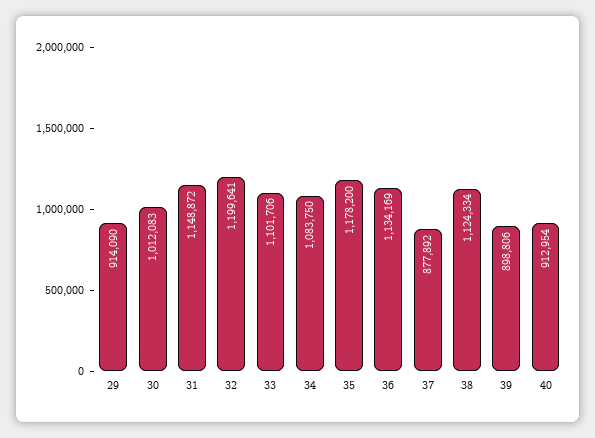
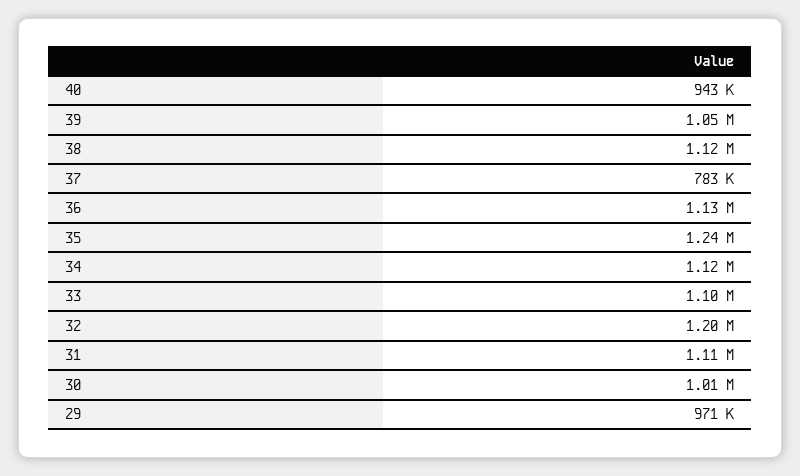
  {
-   "29": 914090,
+   "29": 971000,
    "30": 1012083,
-   "31": 1148872,
+   "31": 1110000,
    "32": 1199641,
    "33": 1101706,
-   "34": 1083750,
+   "34": 1120000,
-   "35": 1178200,
+   "35": 1240000,
    "36": 1134169,
-   "37": 877892,
+   "37": 783000,
    "38": 1124334,
-   "39": 898806,
+   "39": 1050000,
-   "40": 912954
+   "40": 943000
  }

